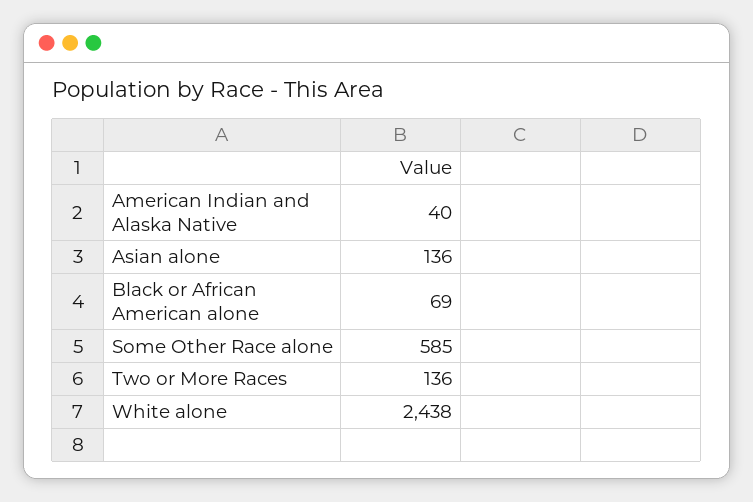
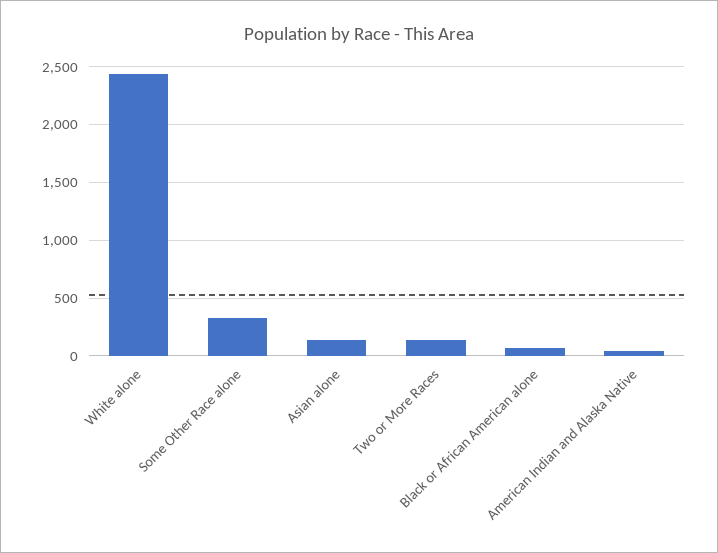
  {
    "American Indian and Alaska Native": 40,
    "Asian alone": 136,
    "Black or African American alone": 69,
-   "Some Other Race alone": 585,
+   "Some Other Race alone": 300,
    "Two or More Races": 136,
    "White alone": 2438
  }

